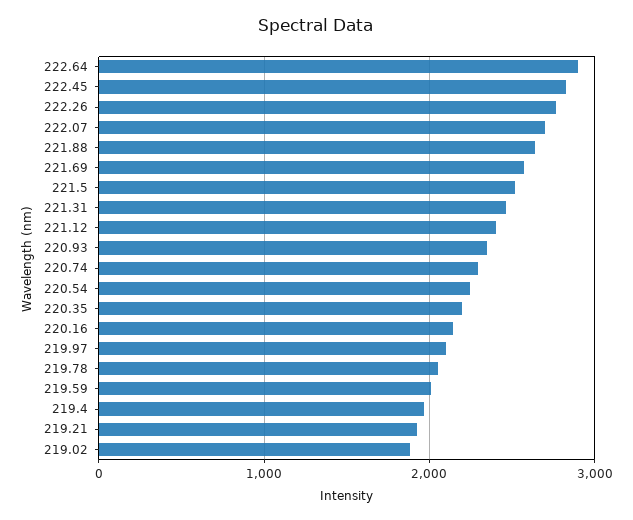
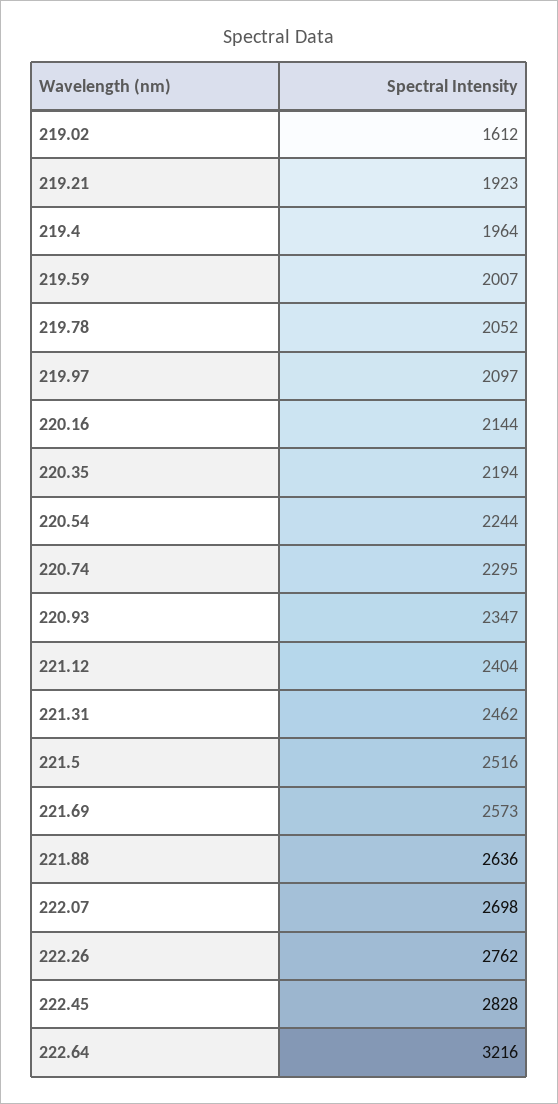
  {
-   "222.64": 2900,
+   "222.64": 3216,
    "222.45": 2828,
    "222.26": 2762,
    "222.07": 2698,
    "221.88": 2636,
    "221.69": 2573,
    "221.5": 2516,
    "221.31": 2462,
    "221.12": 2404,
    "220.93": 2347,
    "220.74": 2295,
    "220.54": 2244,
    "220.35": 2194,
    "220.16": 2144,
    "219.97": 2097,
    "219.78": 2052,
    "219.59": 2007,
    "219.4": 1964,
    "219.21": 1923,
-   "219.02": 1900
+   "219.02": 1612
  }

